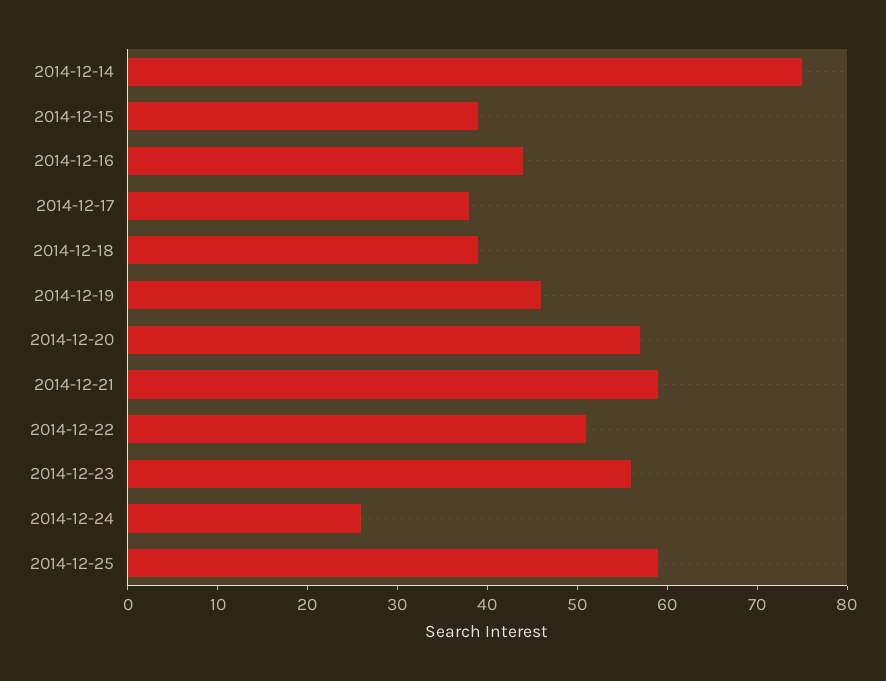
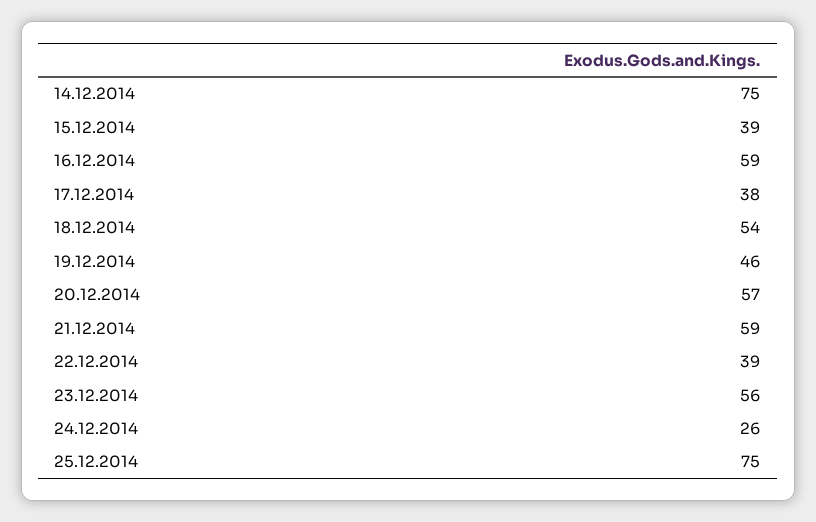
  {
    "2014-12-14": 75,
    "2014-12-15": 39,
-   "2014-12-16": 44,
+   "2014-12-16": 59,
    "2014-12-17": 38,
-   "2014-12-18": 39,
+   "2014-12-18": 54,
    "2014-12-19": 46,
    "2014-12-20": 57,
    "2014-12-21": 59,
-   "2014-12-22": 51,
+   "2014-12-22": 39,
    "2014-12-23": 56,
    "2014-12-24": 26,
-   "2014-12-25": 59
+   "2014-12-25": 75
  }

